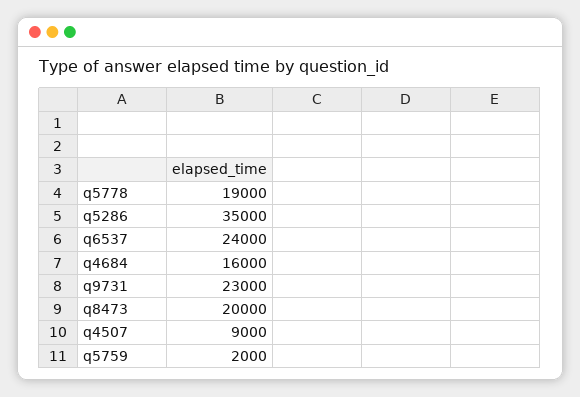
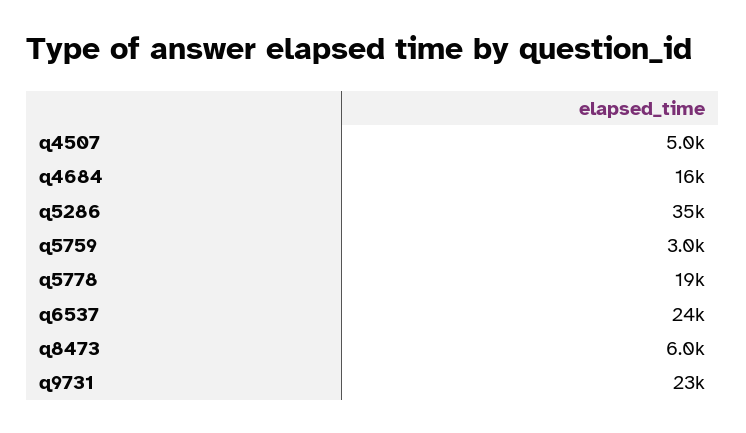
  {
    "q5778": 19000,
    "q5286": 35000,
    "q6537": 24000,
    "q4684": 16000,
    "q9731": 23000,
-   "q8473": 20000,
+   "q8473": 6000,
-   "q4507": 9000,
+   "q4507": 5000,
-   "q5759": 2000
+   "q5759": 3000
  }

